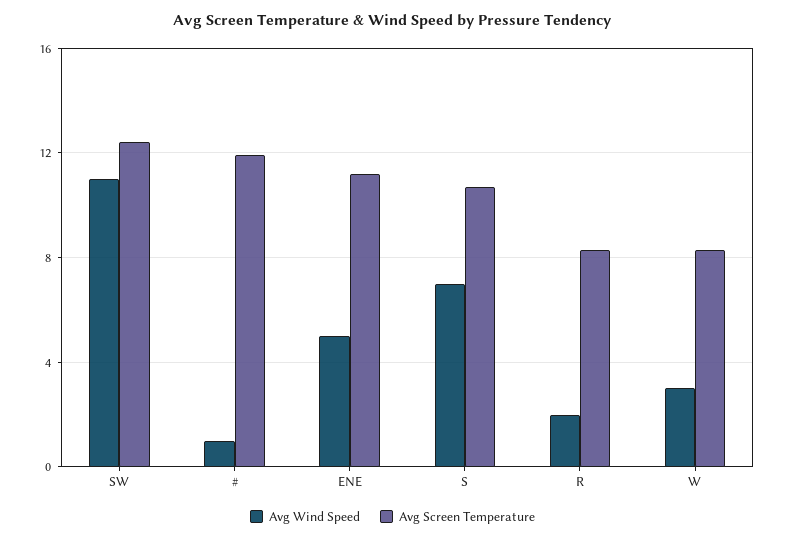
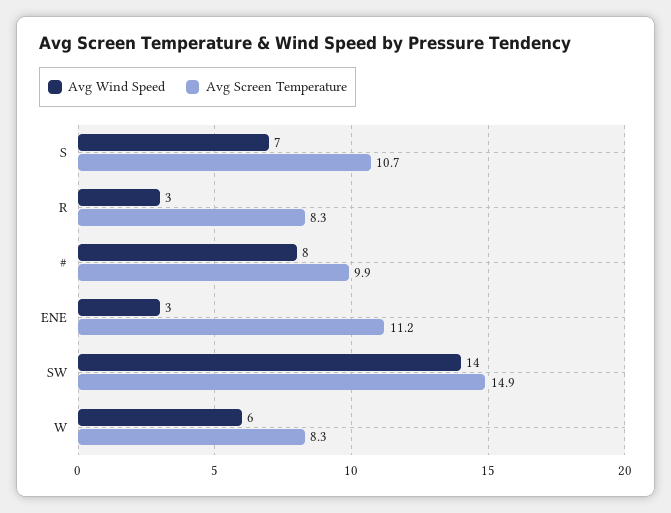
  {
    "Avg Wind Speed": {
-     "SW": 11,
+     "SW": 14,
-     "#": 1,
+     "#": 8,
-     "ENE": 5,
+     "ENE": 3,
      "S": 7,
-     "R": 2,
+     "R": 3,
-     "W": 3
+     "W": 6
    },
    "Avg Screen Temperature": {
-     "SW": 12.5,
+     "SW": 14.9,
-     "#": 12,
+     "#": 9.9,
      "ENE": 11.2,
      "S": 10.7,
      "R": 8.3,
      "W": 8.3
    }
  }

